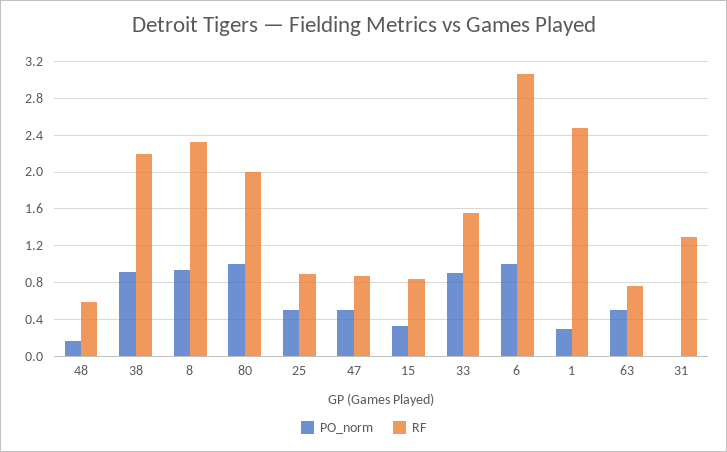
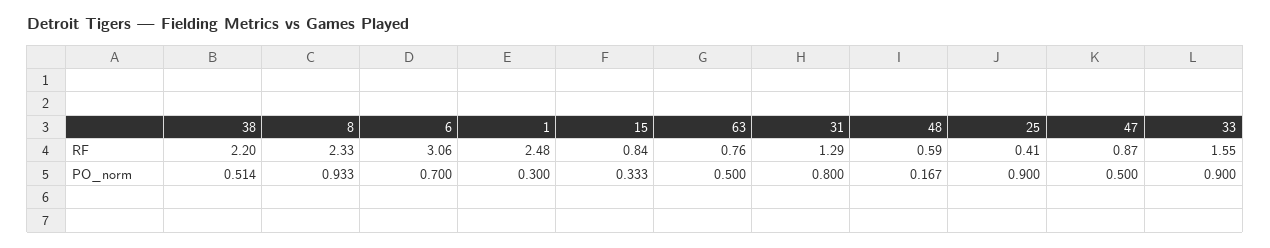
  {
    "PO_norm": {
      "48": 0.167,
-     "38": 0.9,
+     "38": 0.514,
      "8": 0.933,
-     "80": 1,
-     "25": 0.5,
+     "25": 0.9,
      "47": 0.5,
      "15": 0.333,
      "33": 0.9,
-     "6": 1,
+     "6": 0.7,
      "1": 0.3,
      "63": 0.5,
-     "31": 0
+     "31": 0.8
    },
    "RF": {
      "48": 0.59,
      "38": 2.2,
      "8": 2.33,
-     "80": 2,
-     "25": 0.9,
+     "25": 0.41,
      "47": 0.87,
      "15": 0.84,
      "33": 1.55,
      "6": 3.06,
      "1": 2.48,
      "63": 0.76,
      "31": 1.29
    }
  }

